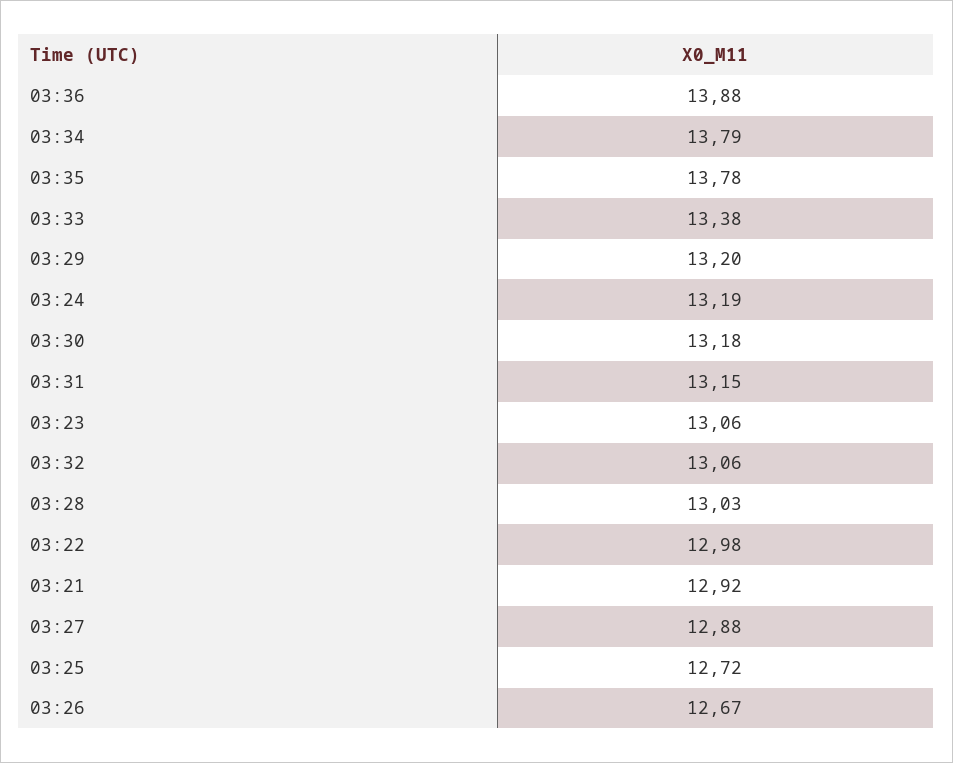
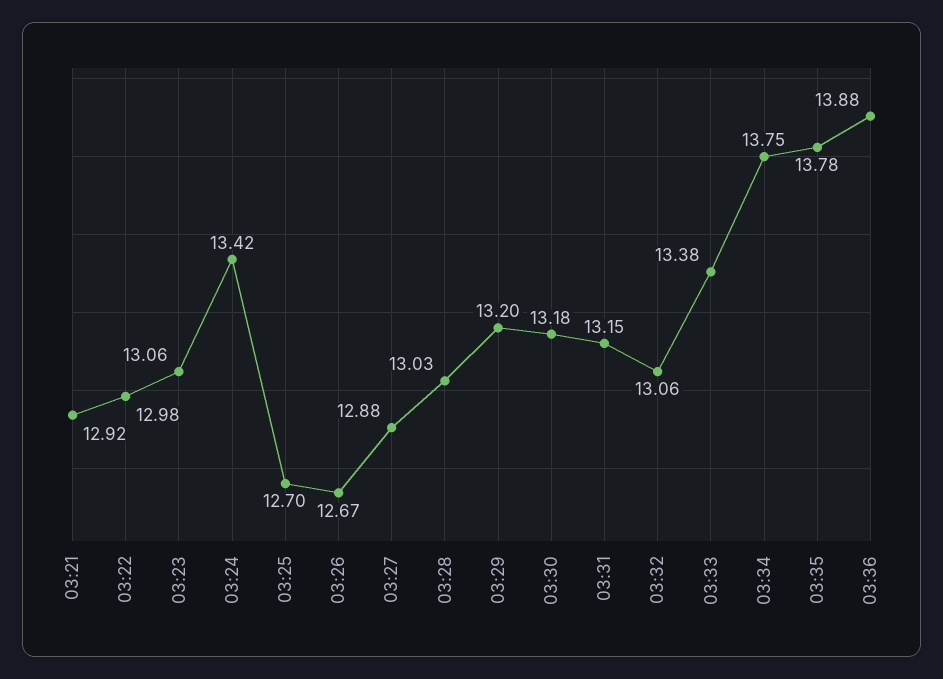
  {
    "03:36": 13.88,
-   "03:34": 13.79,
+   "03:34": 13.75,
    "03:35": 13.78,
    "03:33": 13.38,
    "03:29": 13.2,
-   "03:24": 13.19,
+   "03:24": 13.42,
    "03:30": 13.18,
    "03:31": 13.15,
    "03:23": 13.06,
    "03:32": 13.06,
    "03:28": 13.03,
    "03:22": 12.98,
    "03:21": 12.92,
    "03:27": 12.88,
-   "03:25": 12.72,
+   "03:25": 12.7,
    "03:26": 12.67
  }

